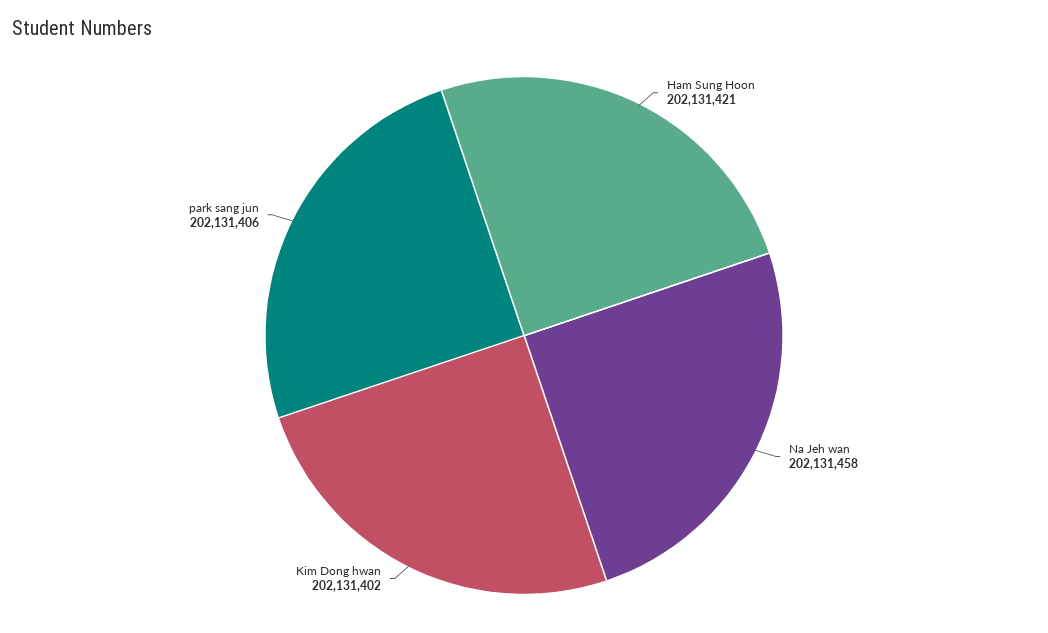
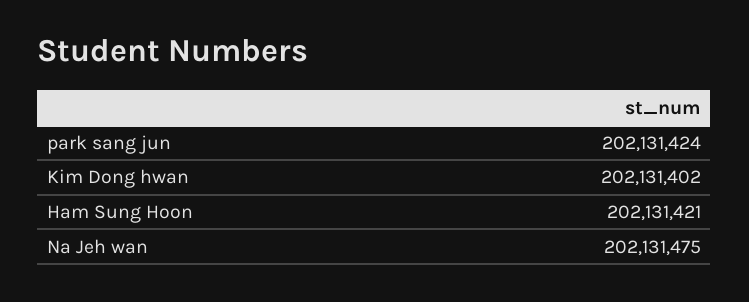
  {
    "Ham Sung Hoon": 202131421,
-   "Na Jeh wan": 202131458,
+   "Na Jeh wan": 202131475,
    "Kim Dong hwan": 202131402,
-   "park sang jun": 202131406
+   "park sang jun": 202131424
  }

